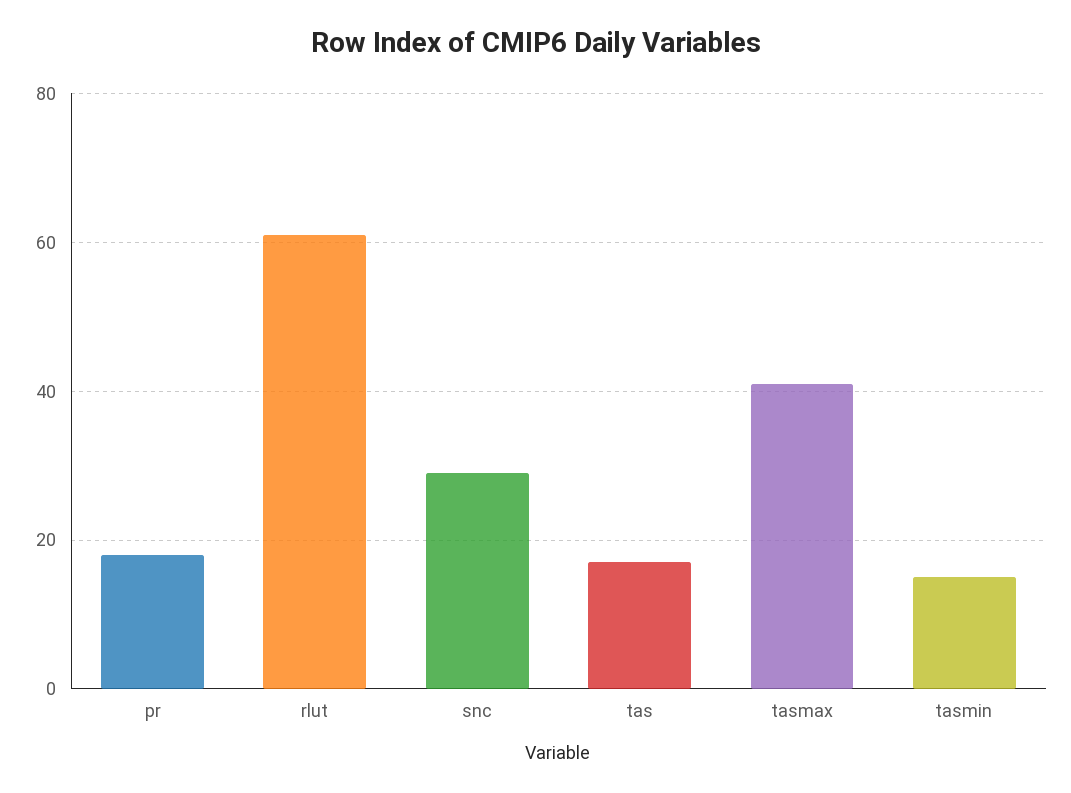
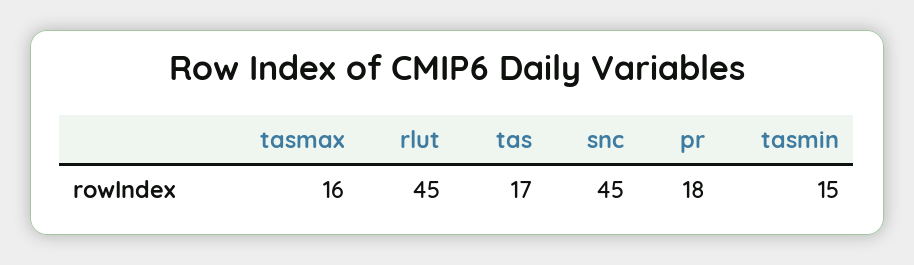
  {
    "pr": 18,
-   "rlut": 60,
+   "rlut": 45,
-   "snc": 30,
+   "snc": 45,
    "tas": 17,
-   "tasmax": 40,
+   "tasmax": 16,
    "tasmin": 15
  }

